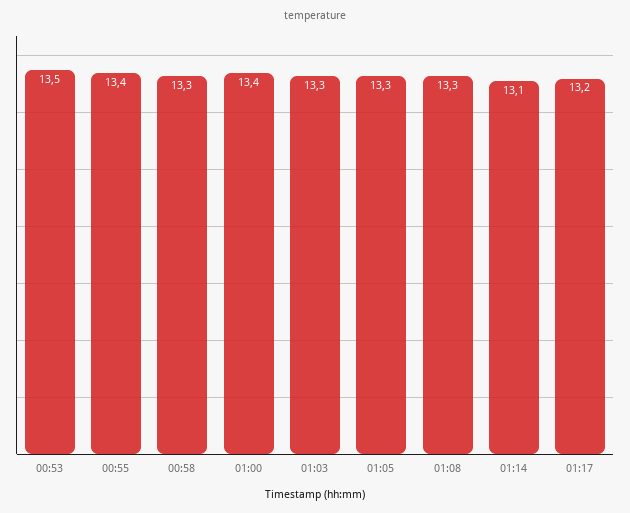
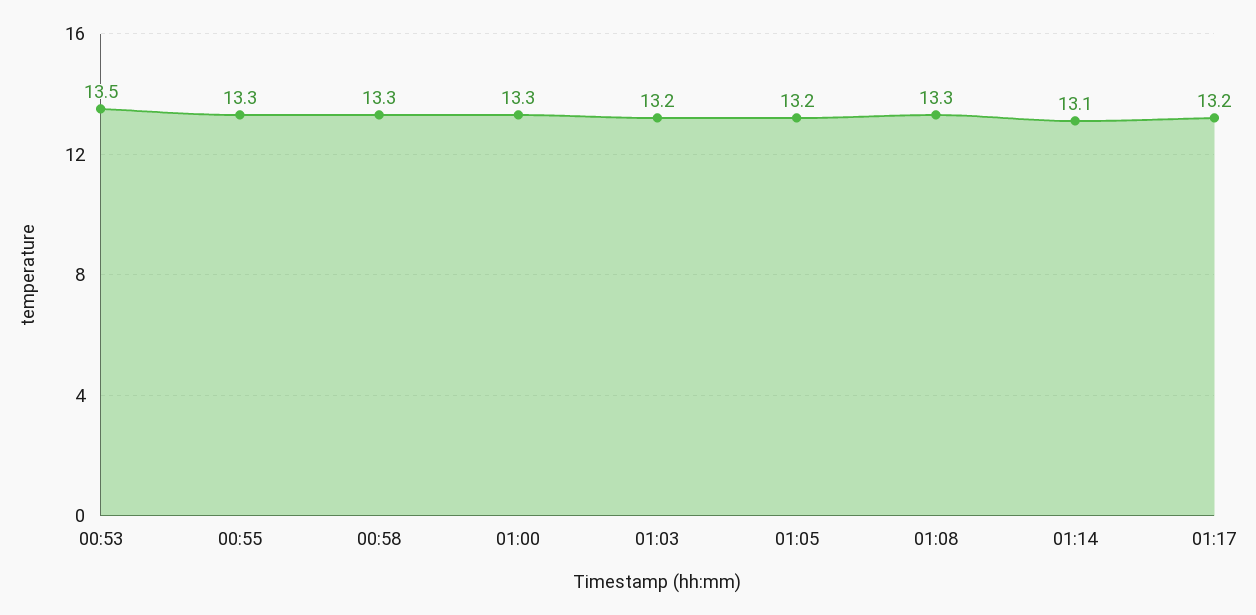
  {
    "00:53": 13.5,
-   "00:55": 13.4,
+   "00:55": 13.3,
    "00:58": 13.3,
-   "01:00": 13.4,
+   "01:00": 13.3,
-   "01:03": 13.3,
+   "01:03": 13.2,
-   "01:05": 13.3,
+   "01:05": 13.2,
    "01:08": 13.3,
    "01:14": 13.1,
    "01:17": 13.2
  }

